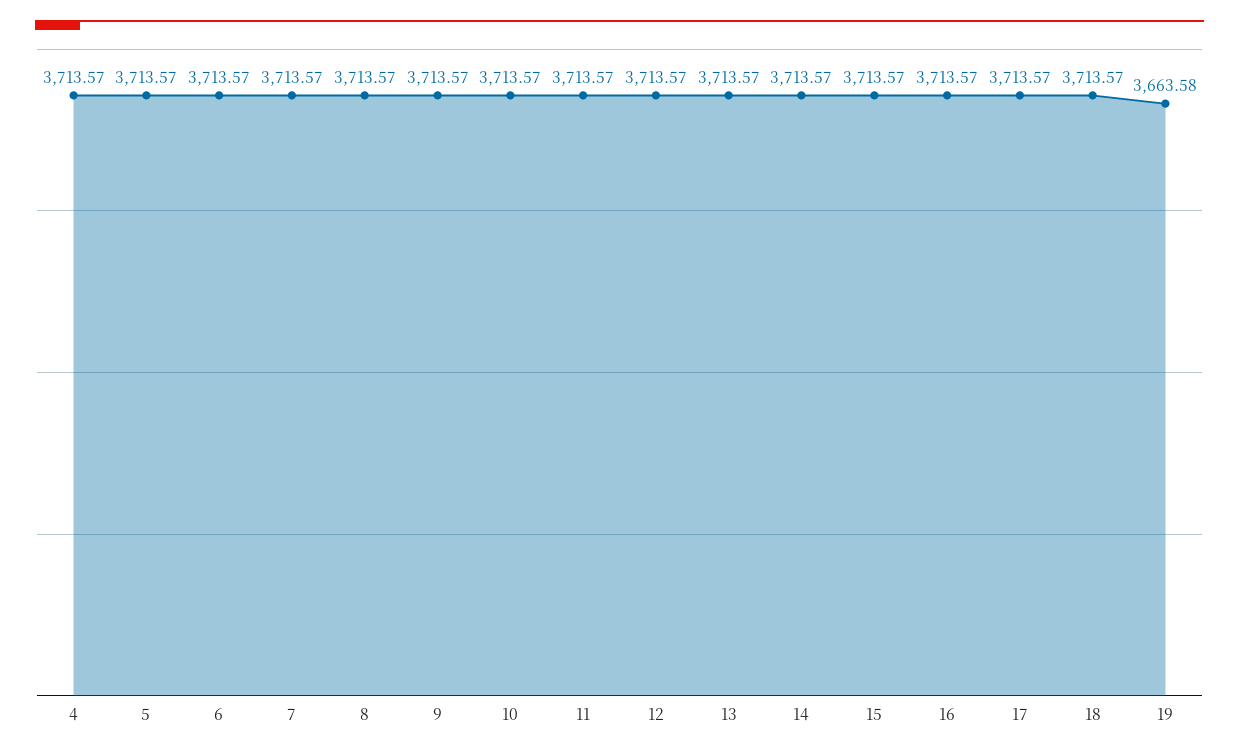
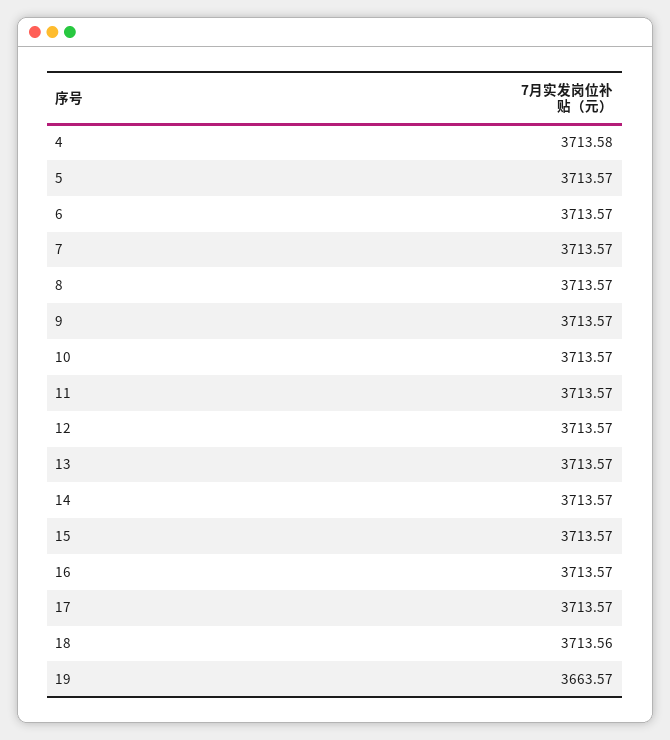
  {
-   "4": 3713.57,
+   "4": 3713.58,
    "5": 3713.57,
    "6": 3713.57,
    "7": 3713.57,
    "8": 3713.57,
    "9": 3713.57,
    "10": 3713.57,
    "11": 3713.57,
    "12": 3713.57,
    "13": 3713.57,
    "14": 3713.57,
    "15": 3713.57,
    "16": 3713.57,
    "17": 3713.57,
-   "18": 3713.57,
+   "18": 3713.56,
-   "19": 3663.58
+   "19": 3663.57
  }

